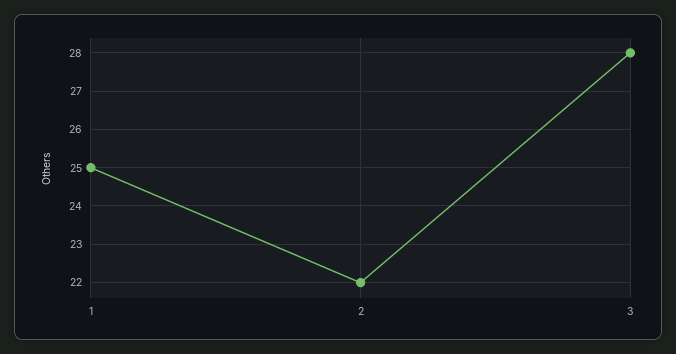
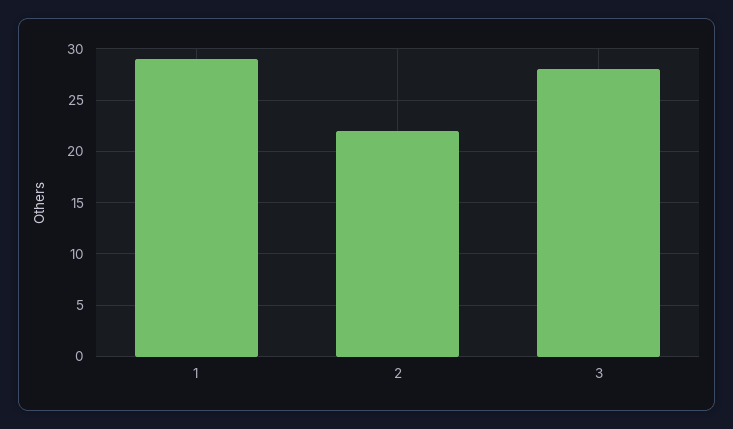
  {
-   "1": 25,
+   "1": 29,
    "2": 22,
    "3": 28
  }

